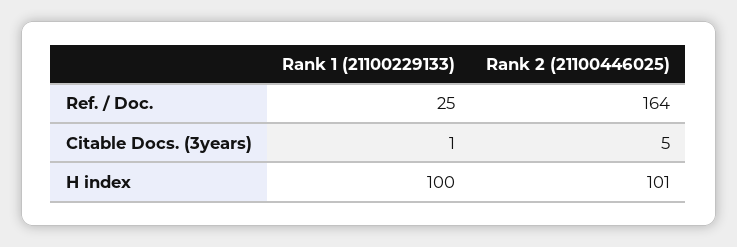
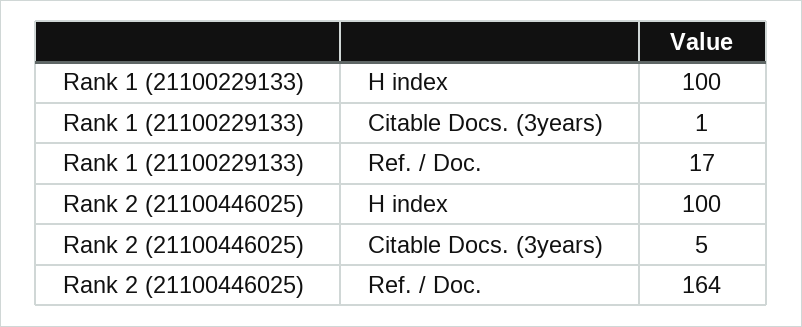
  {
    "Rank 1 (21100229133)": {
-     "Ref. / Doc.": 25,
+     "Ref. / Doc.": 17,
      "Citable Docs. (3years)": 1,
      "H index": 100
    },
    "Rank 2 (21100446025)": {
      "Ref. / Doc.": 164,
      "Citable Docs. (3years)": 5,
-     "H index": 101
+     "H index": 100
    }
  }

